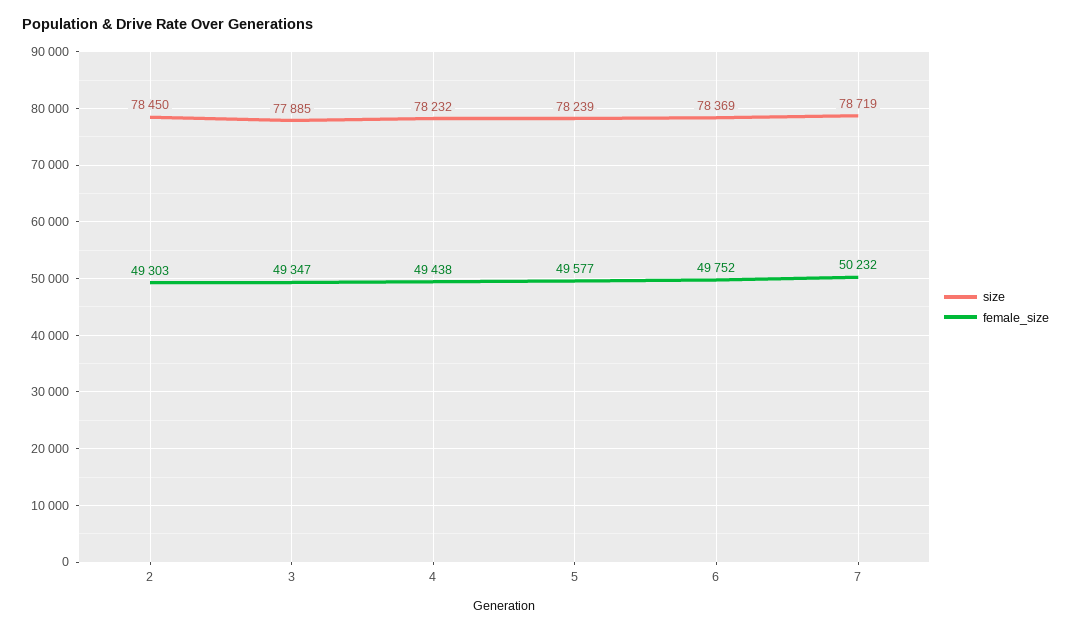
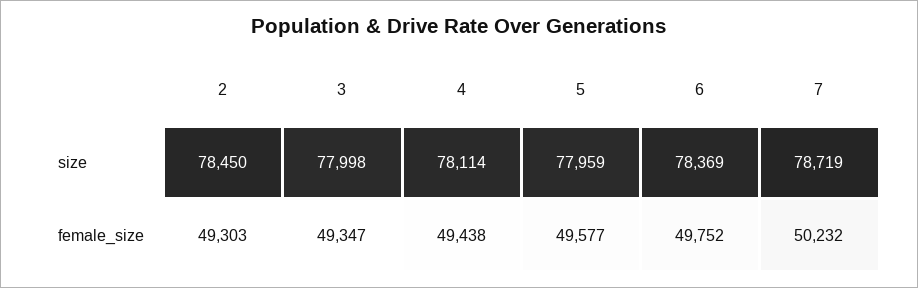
  {
    "size": {
      "2": 78450,
-     "3": 77885,
+     "3": 77998,
-     "4": 78232,
+     "4": 78114,
-     "5": 78239,
+     "5": 77959,
      "6": 78369,
      "7": 78719
    },
    "female_size": {
      "2": 49303,
      "3": 49347,
      "4": 49438,
      "5": 49577,
      "6": 49752,
      "7": 50232
    }
  }

